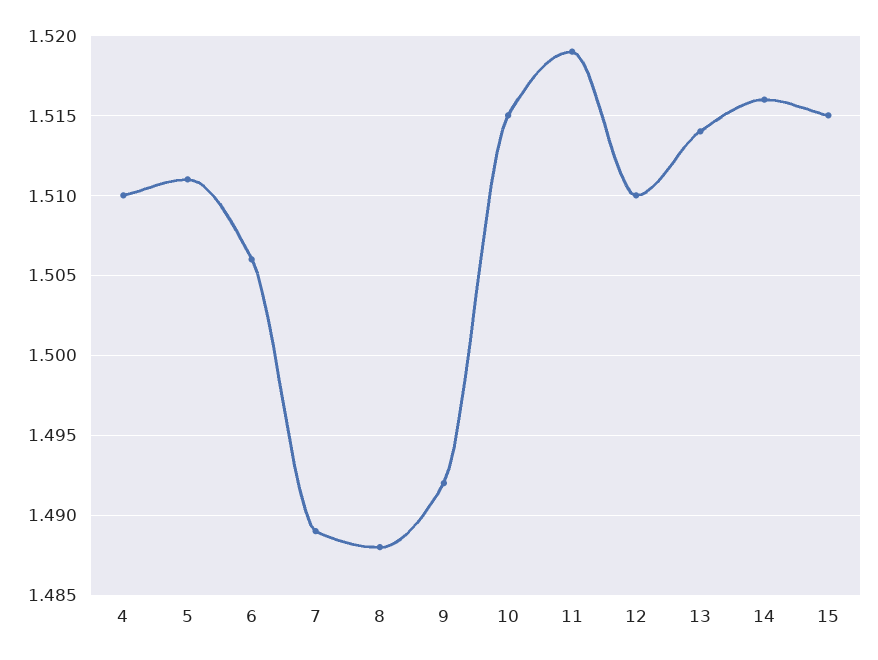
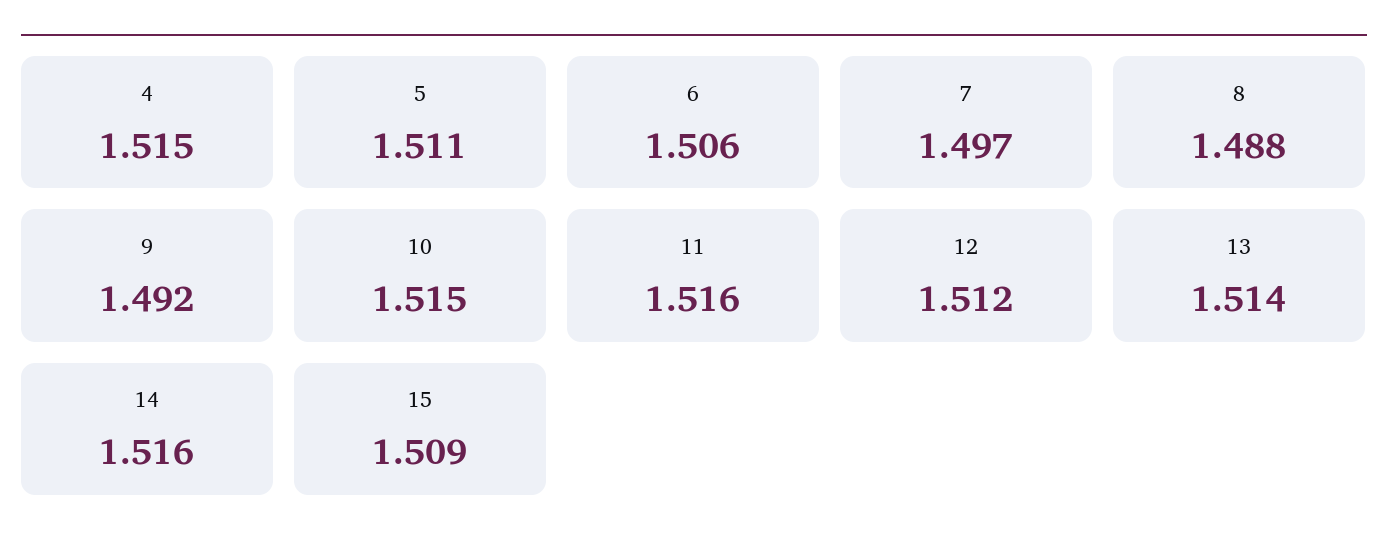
  {
-   "4": 1.51,
+   "4": 1.515,
    "5": 1.511,
    "6": 1.506,
-   "7": 1.489,
+   "7": 1.497,
    "8": 1.488,
    "9": 1.492,
    "10": 1.515,
-   "11": 1.519,
+   "11": 1.516,
-   "12": 1.51,
+   "12": 1.512,
    "13": 1.514,
    "14": 1.516,
-   "15": 1.515
+   "15": 1.509
  }

